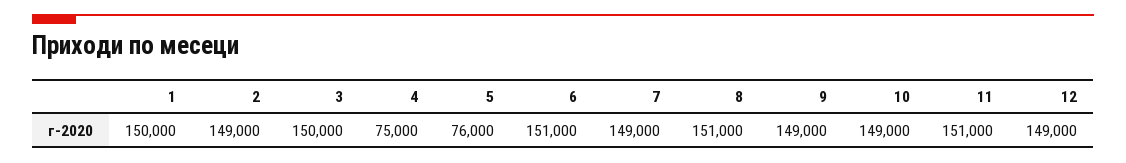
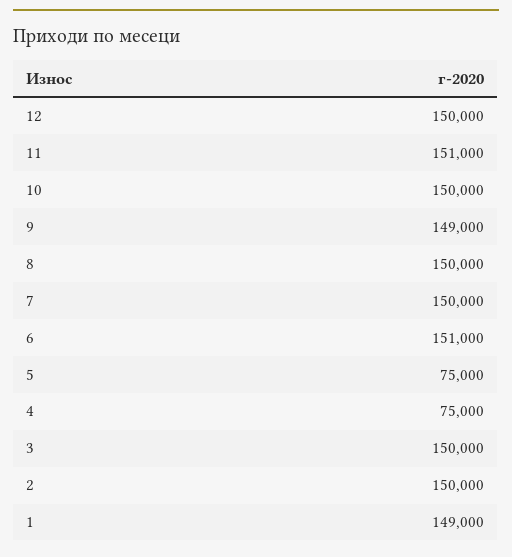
  {
-   "1": 150000,
+   "1": 149000,
-   "2": 149000,
+   "2": 150000,
    "3": 150000,
    "4": 75000,
-   "5": 76000,
+   "5": 75000,
    "6": 151000,
-   "7": 149000,
+   "7": 150000,
-   "8": 151000,
+   "8": 150000,
    "9": 149000,
-   "10": 149000,
+   "10": 150000,
    "11": 151000,
-   "12": 149000
+   "12": 150000
  }

